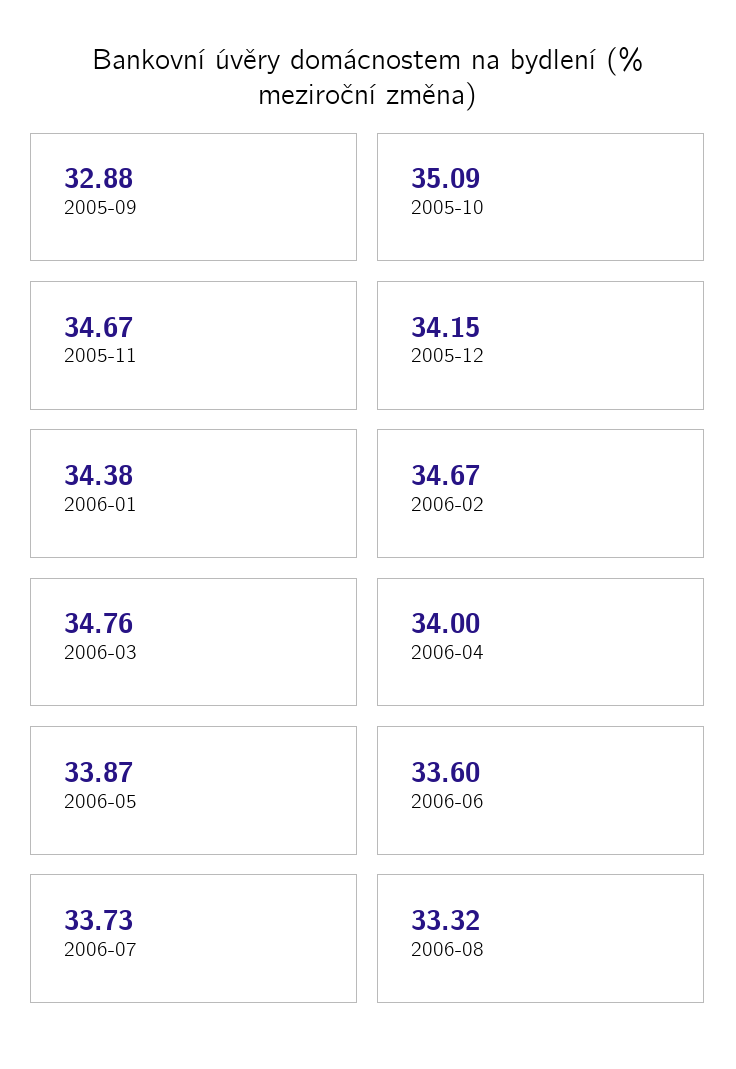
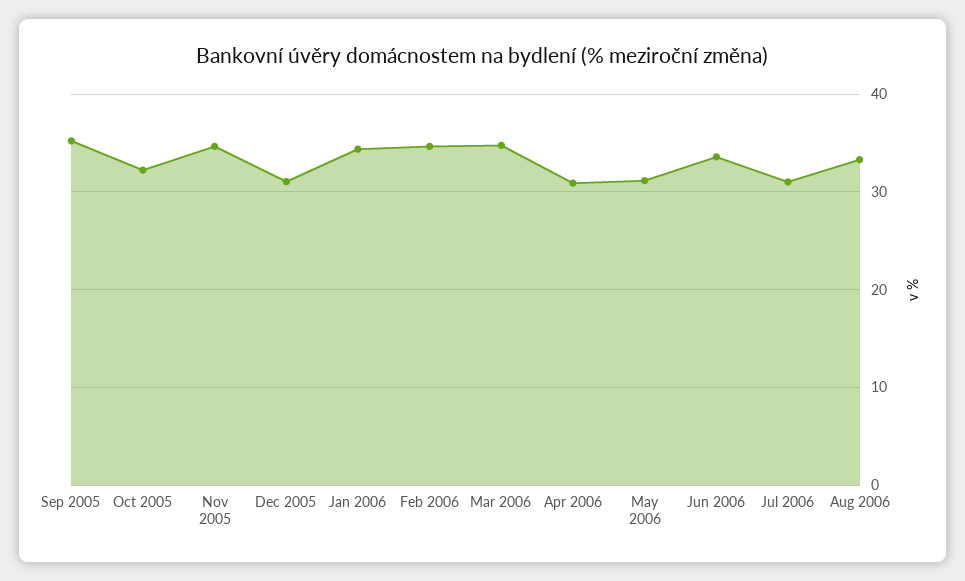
  {
-   "2005-09": 32.88,
+   "2005-09": 35,
-   "2005-10": 35.09,
+   "2005-10": 32,
    "2005-11": 34.67,
-   "2005-12": 34.15,
+   "2005-12": 31,
    "2006-01": 34.38,
    "2006-02": 34.67,
    "2006-03": 34.76,
-   "2006-04": 34,
+   "2006-04": 31,
-   "2006-05": 33.87,
+   "2006-05": 31,
    "2006-06": 33.6,
-   "2006-07": 33.73,
+   "2006-07": 31,
    "2006-08": 33.32
  }

